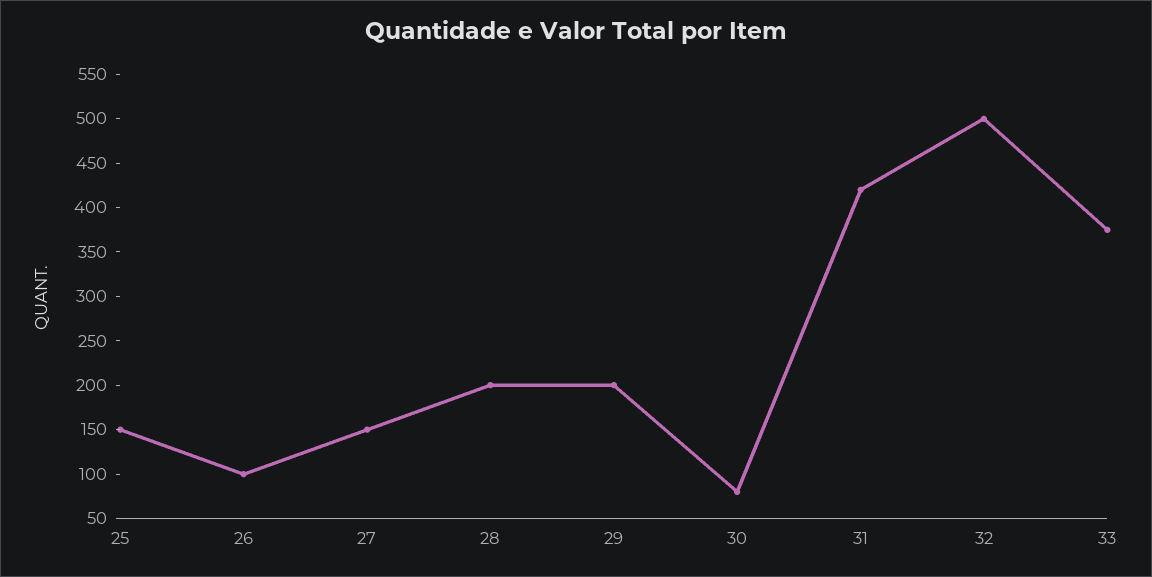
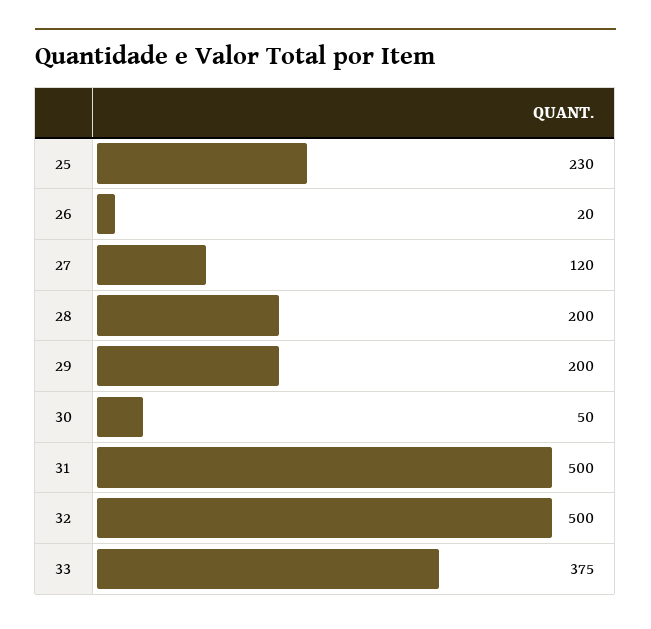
  {
-   "25": 150,
+   "25": 230,
-   "26": 100,
+   "26": 20,
-   "27": 150,
+   "27": 120,
    "28": 200,
    "29": 200,
-   "30": 80,
+   "30": 50,
-   "31": 420,
+   "31": 500,
    "32": 500,
    "33": 375
  }

